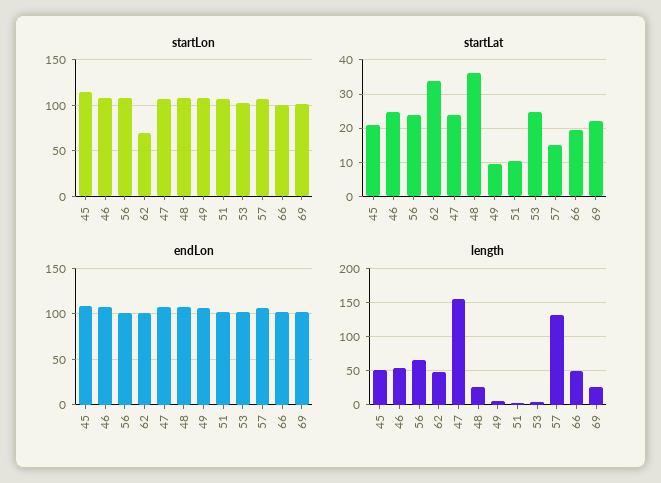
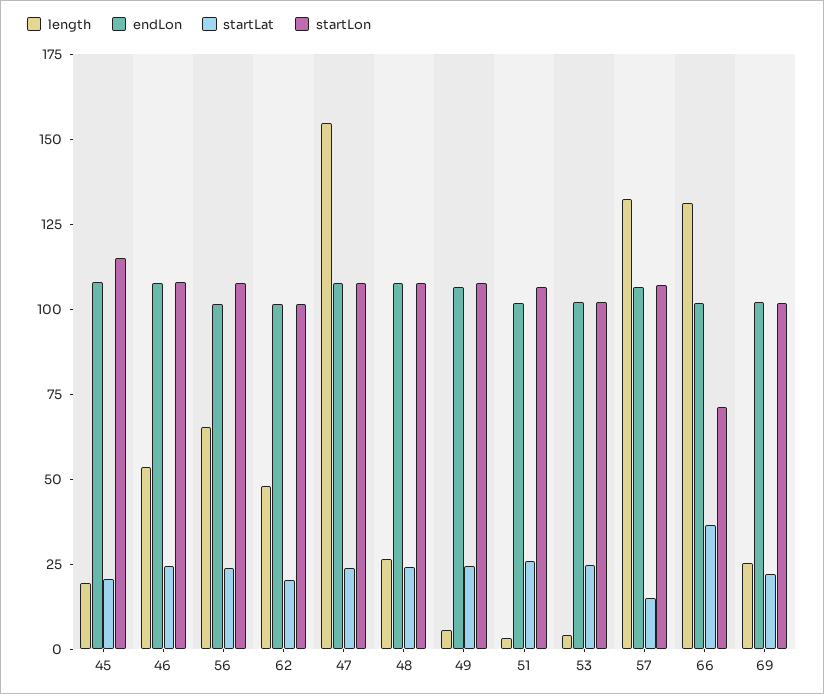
  {
    "startLon": {
      "45": 115,
      "46": 110,
      "56": 110,
-     "62": 70,
+     "62": 100,
      "47": 110,
      "48": 110,
      "49": 110,
      "51": 105,
      "53": 100,
      "57": 105,
-     "66": 100,
+     "66": 70,
      "69": 100
    },
    "startLat": {
      "45": 20,
      "46": 24,
      "56": 24,
-     "62": 34,
+     "62": 20,
      "47": 24,
-     "48": 36,
+     "48": 25,
-     "49": 10,
+     "49": 25,
-     "51": 10,
+     "51": 25,
      "53": 24,
      "57": 16,
-     "66": 20,
+     "66": 35,
      "69": 22
    },
    "endLon": {
      "45": 110,
      "46": 110,
      "56": 100,
      "62": 100,
      "47": 110,
      "48": 110,
      "49": 105,
      "51": 100,
      "53": 100,
      "57": 105,
      "66": 100,
      "69": 100
    },
    "length": {
-     "45": 50,
+     "45": 20,
      "46": 55,
      "56": 65,
      "62": 50,
      "47": 155,
      "48": 25,
      "49": 5,
      "51": 5,
      "53": 5,
      "57": 130,
-     "66": 50,
+     "66": 130,
      "69": 25
    }
  }

